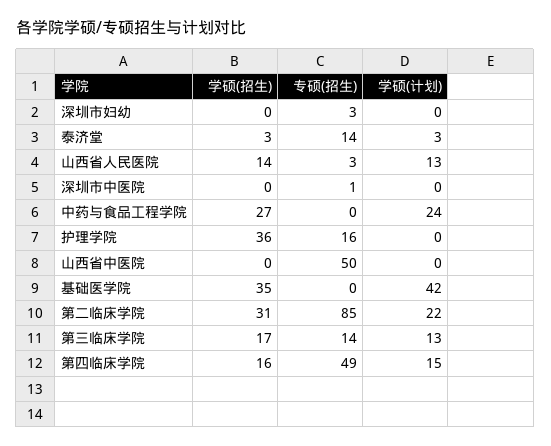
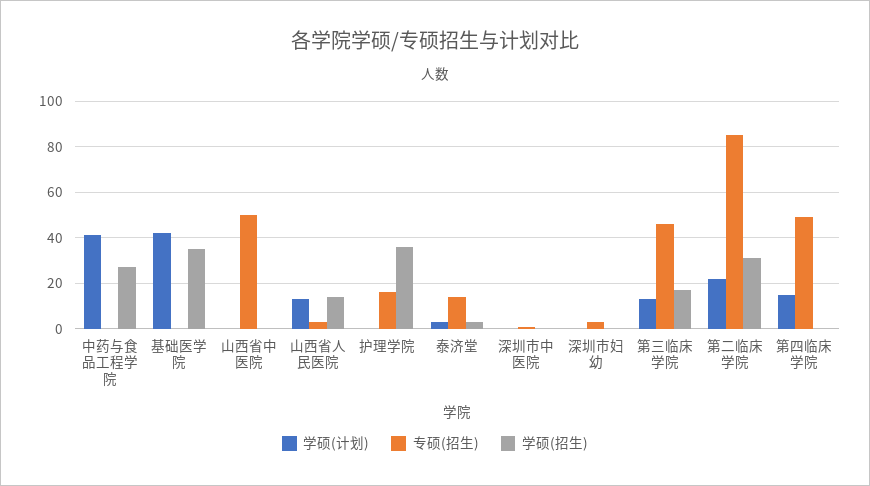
  {
    "学硕(招生)": {
      "深圳市妇幼": 0,
      "泰济堂": 3,
      "山西省人民医院": 14,
      "深圳市中医院": 0,
      "中药与食品工程学院": 27,
      "护理学院": 36,
      "山西省中医院": 0,
      "基础医学院": 35,
      "第二临床学院": 31,
      "第三临床学院": 17,
-     "第四临床学院": 16
+     "第四临床学院": 0
    },
    "专硕(招生)": {
      "深圳市妇幼": 3,
      "泰济堂": 14,
      "山西省人民医院": 3,
      "深圳市中医院": 1,
      "中药与食品工程学院": 0,
      "护理学院": 16,
      "山西省中医院": 50,
      "基础医学院": 0,
      "第二临床学院": 85,
-     "第三临床学院": 14,
+     "第三临床学院": 45,
      "第四临床学院": 49
    },
    "学硕(计划)": {
      "深圳市妇幼": 0,
      "泰济堂": 3,
      "山西省人民医院": 13,
      "深圳市中医院": 0,
-     "中药与食品工程学院": 24,
+     "中药与食品工程学院": 40,
      "护理学院": 0,
      "山西省中医院": 0,
      "基础医学院": 42,
      "第二临床学院": 22,
      "第三临床学院": 13,
      "第四临床学院": 15
    }
  }

